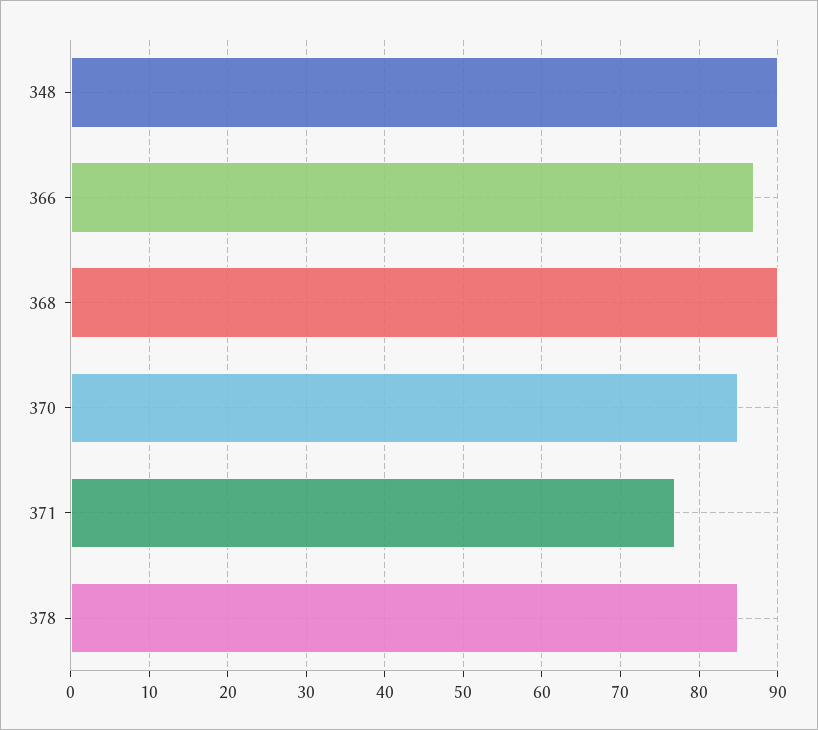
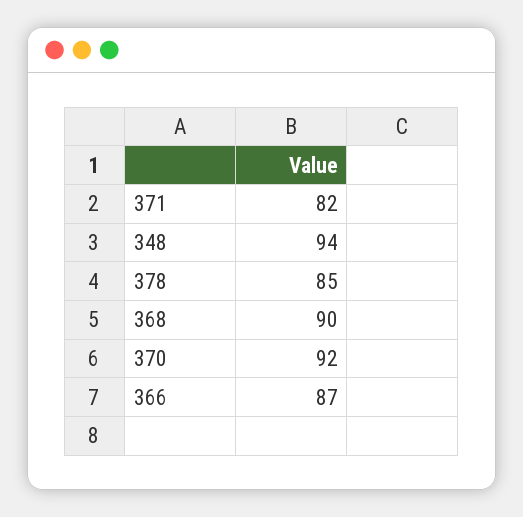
  {
-   "348": 90,
+   "348": 94,
    "366": 87,
    "368": 90,
-   "370": 85,
+   "370": 92,
-   "371": 77,
+   "371": 82,
    "378": 85
  }

